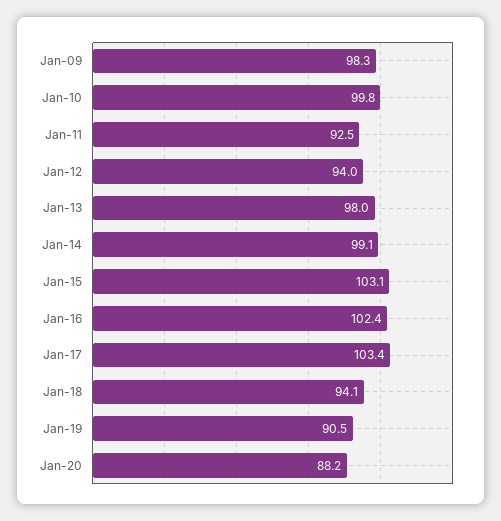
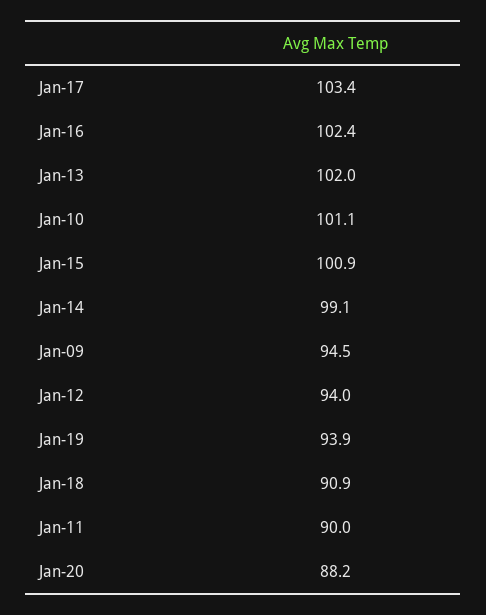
  {
-   "Jan-09": 98.3,
+   "Jan-09": 94.5,
-   "Jan-10": 99.8,
+   "Jan-10": 101.1,
-   "Jan-11": 92.5,
+   "Jan-11": 90,
    "Jan-12": 94,
-   "Jan-13": 98,
+   "Jan-13": 102,
    "Jan-14": 99.1,
-   "Jan-15": 103.1,
+   "Jan-15": 100.9,
    "Jan-16": 102.4,
    "Jan-17": 103.4,
-   "Jan-18": 94.1,
+   "Jan-18": 90.9,
-   "Jan-19": 90.5,
+   "Jan-19": 93.9,
    "Jan-20": 88.2
  }

